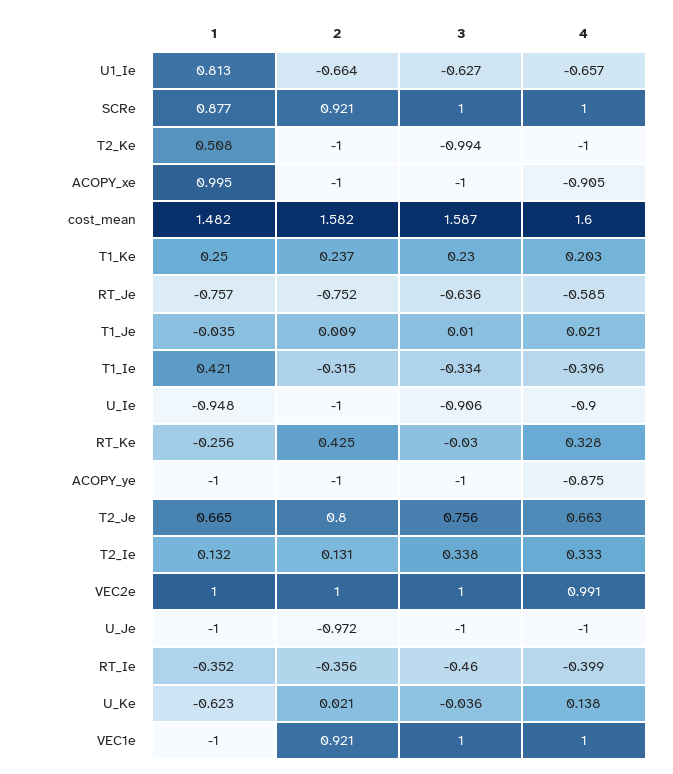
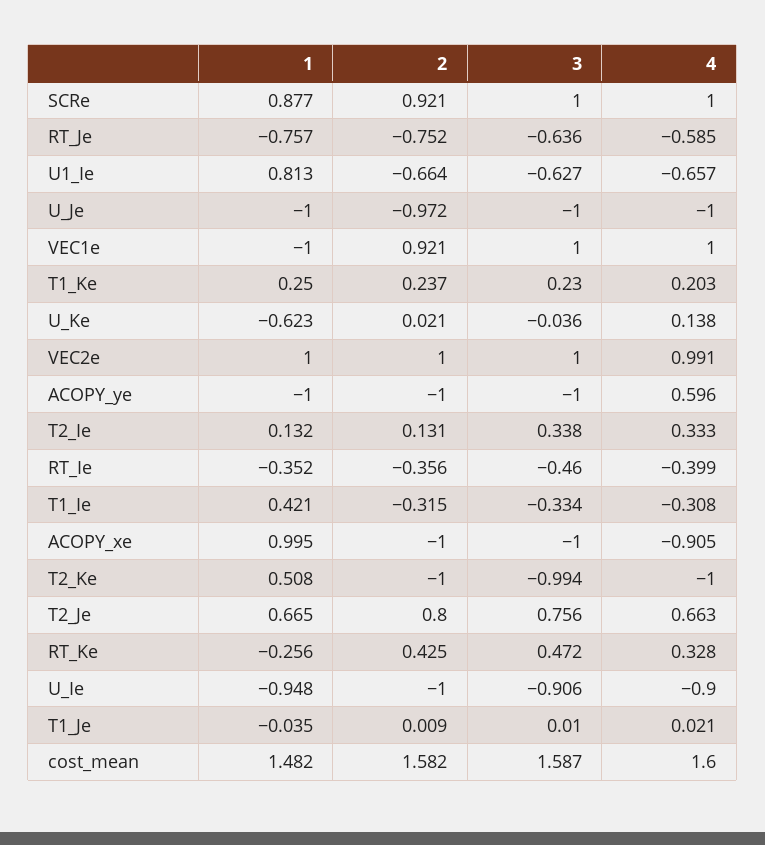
  {
    "1": {
      "U1_Ie": 0.813,
      "SCRe": 0.877,
      "T2_Ke": 0.508,
      "ACOPY_xe": 0.995,
      "cost_mean": 1.482,
      "T1_Ke": 0.25,
      "RT_Je": -0.757,
      "T1_Je": -0.035,
      "T1_Ie": 0.421,
      "U_Ie": -0.948,
      "RT_Ke": -0.256,
      "ACOPY_ye": -1,
      "T2_Je": 0.665,
      "T2_Ie": 0.132,
      "VEC2e": 1,
      "U_Je": -1,
      "RT_Ie": -0.352,
      "U_Ke": -0.623,
      "VEC1e": -1
    },
    "2": {
      "U1_Ie": -0.664,
      "SCRe": 0.921,
      "T2_Ke": -1,
      "ACOPY_xe": -1,
      "cost_mean": 1.582,
      "T1_Ke": 0.237,
      "RT_Je": -0.752,
      "T1_Je": 0.009,
      "T1_Ie": -0.315,
      "U_Ie": -1,
      "RT_Ke": 0.425,
      "ACOPY_ye": -1,
      "T2_Je": 0.8,
      "T2_Ie": 0.131,
      "VEC2e": 1,
      "U_Je": -0.972,
      "RT_Ie": -0.356,
      "U_Ke": 0.021,
      "VEC1e": 0.921
    },
    "3": {
      "U1_Ie": -0.627,
      "SCRe": 1,
      "T2_Ke": -0.994,
      "ACOPY_xe": -1,
      "cost_mean": 1.587,
      "T1_Ke": 0.23,
      "RT_Je": -0.636,
      "T1_Je": 0.01,
      "T1_Ie": -0.334,
      "U_Ie": -0.906,
-     "RT_Ke": -0.03,
+     "RT_Ke": 0.472,
      "ACOPY_ye": -1,
      "T2_Je": 0.756,
      "T2_Ie": 0.338,
      "VEC2e": 1,
      "U_Je": -1,
      "RT_Ie": -0.46,
      "U_Ke": -0.036,
      "VEC1e": 1
    },
    "4": {
      "U1_Ie": -0.657,
      "SCRe": 1,
      "T2_Ke": -1,
      "ACOPY_xe": -0.905,
      "cost_mean": 1.6,
      "T1_Ke": 0.203,
      "RT_Je": -0.585,
      "T1_Je": 0.021,
-     "T1_Ie": -0.396,
+     "T1_Ie": -0.308,
      "U_Ie": -0.9,
      "RT_Ke": 0.328,
-     "ACOPY_ye": -0.875,
+     "ACOPY_ye": 0.596,
      "T2_Je": 0.663,
      "T2_Ie": 0.333,
      "VEC2e": 0.991,
      "U_Je": -1,
      "RT_Ie": -0.399,
      "U_Ke": 0.138,
      "VEC1e": 1
    }
  }

